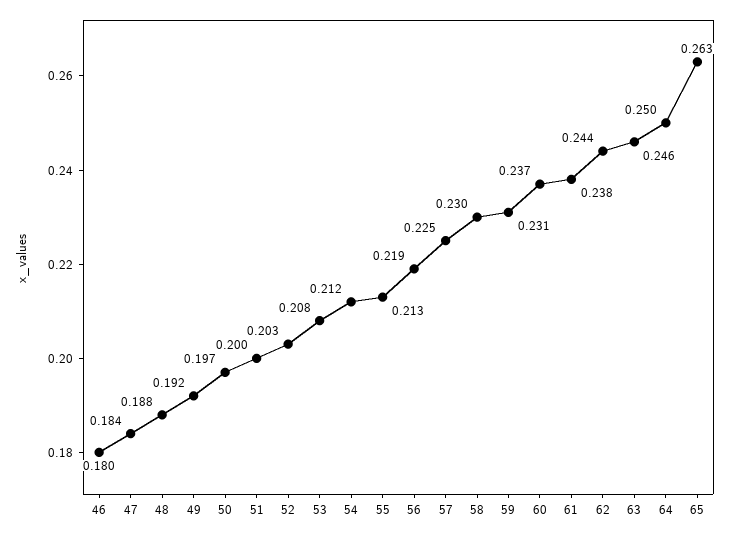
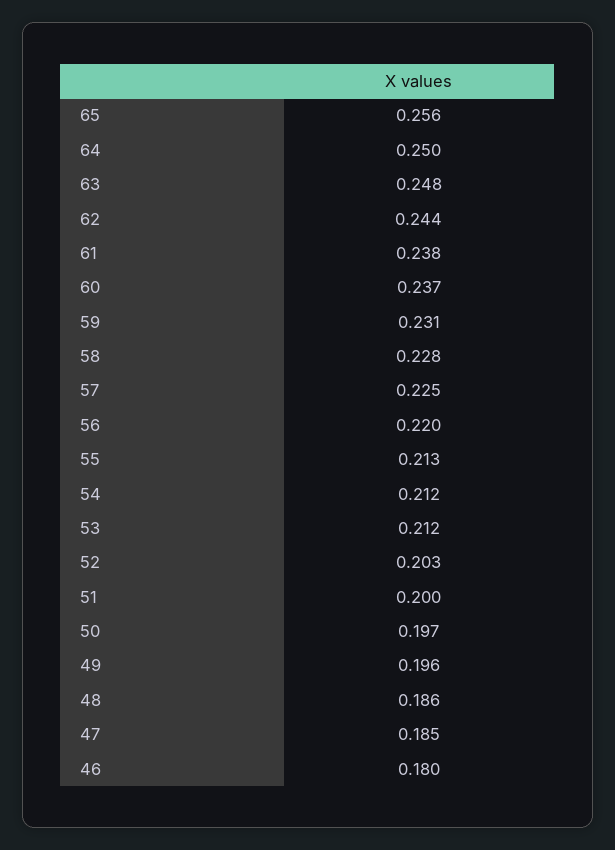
  {
    "46": 0.18,
-   "47": 0.184,
+   "47": 0.185,
-   "48": 0.188,
+   "48": 0.186,
-   "49": 0.192,
+   "49": 0.196,
    "50": 0.197,
    "51": 0.2,
    "52": 0.203,
-   "53": 0.208,
+   "53": 0.212,
    "54": 0.212,
    "55": 0.213,
-   "56": 0.219,
+   "56": 0.22,
    "57": 0.225,
-   "58": 0.23,
+   "58": 0.228,
    "59": 0.231,
    "60": 0.237,
    "61": 0.238,
    "62": 0.244,
-   "63": 0.246,
+   "63": 0.248,
    "64": 0.25,
-   "65": 0.263
+   "65": 0.256
  }

